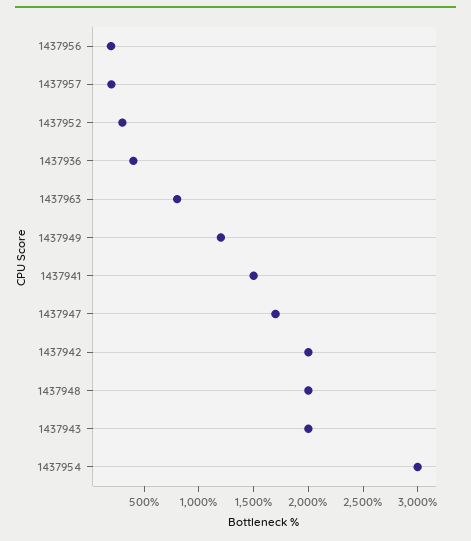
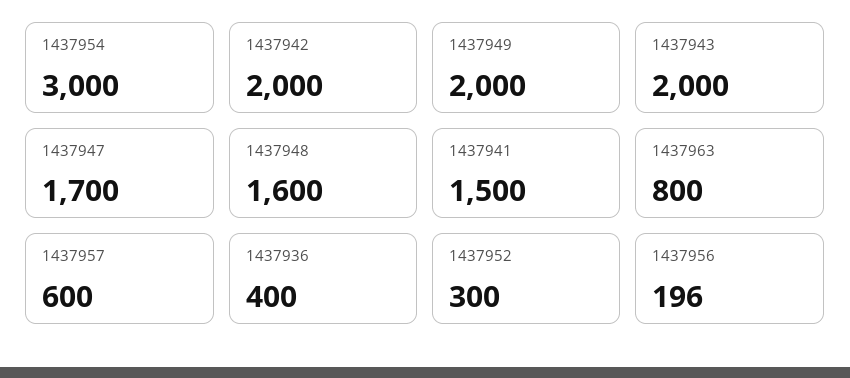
  {
    "1437956": 196,
-   "1437957": 200,
+   "1437957": 600,
    "1437952": 300,
    "1437936": 400,
    "1437963": 800,
-   "1437949": 1200,
+   "1437949": 2000,
    "1437941": 1500,
    "1437947": 1700,
    "1437942": 2000,
-   "1437948": 2000,
+   "1437948": 1600,
    "1437943": 2000,
    "1437954": 3000
  }

